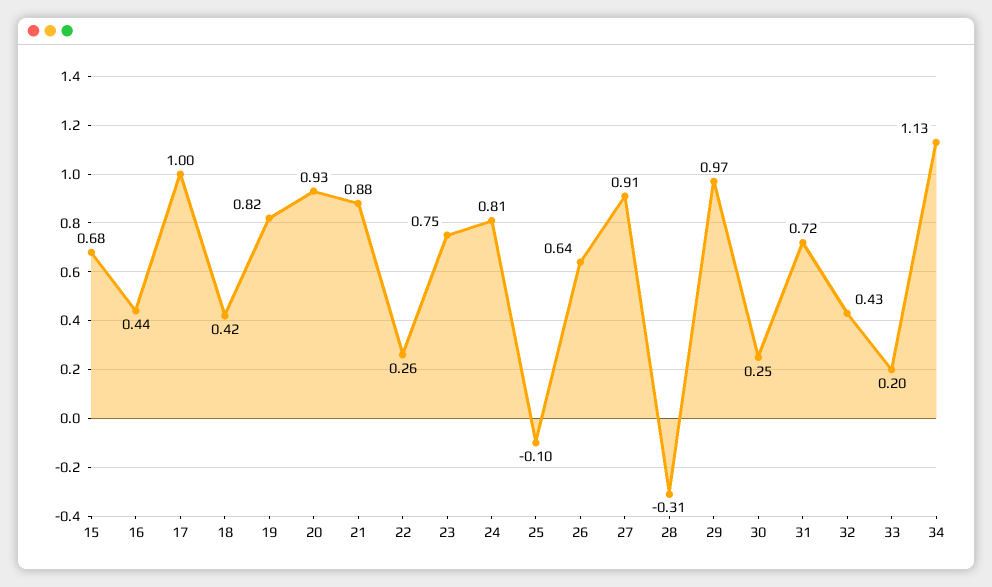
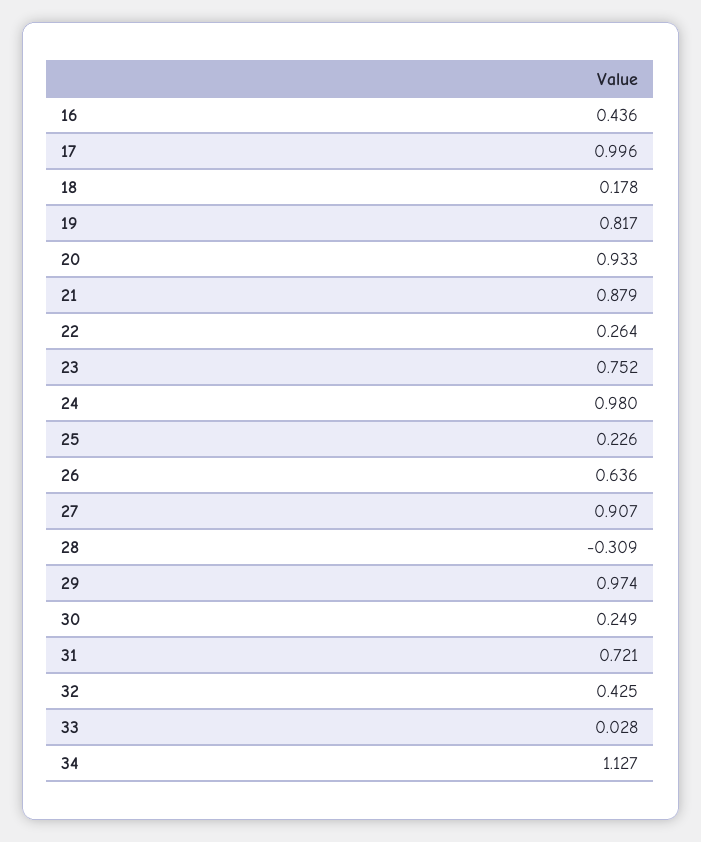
  {
-   "15": 0.68,
    "16": 0.436,
    "17": 0.996,
-   "18": 0.42,
+   "18": 0.178,
    "19": 0.817,
    "20": 0.933,
    "21": 0.879,
    "22": 0.264,
    "23": 0.752,
-   "24": 0.81,
+   "24": 0.98,
-   "25": -0.1,
+   "25": 0.226,
    "26": 0.636,
    "27": 0.907,
    "28": -0.309,
    "29": 0.974,
    "30": 0.249,
    "31": 0.721,
    "32": 0.425,
-   "33": 0.2,
+   "33": 0.028,
    "34": 1.127
  }

